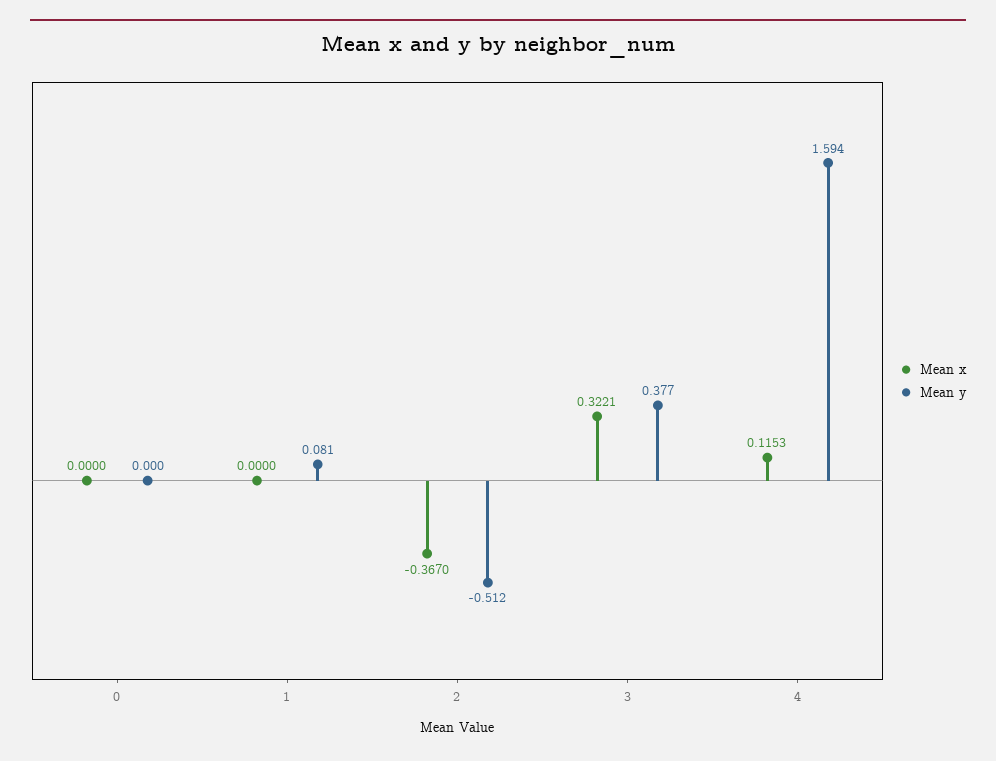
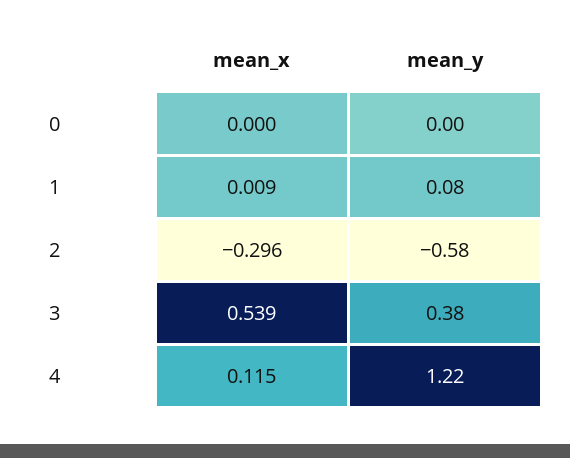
  {
    "Mean x": {
      "0": 0,
-     "1": 0,
+     "1": 0.009,
-     "2": -0.367,
+     "2": -0.296,
-     "3": 0.3221,
+     "3": 0.539,
      "4": 0.1153
    },
    "Mean y": {
      "0": 0,
      "1": 0.081,
-     "2": -0.512,
+     "2": -0.58,
      "3": 0.377,
-     "4": 1.594
+     "4": 1.22
    }
  }

